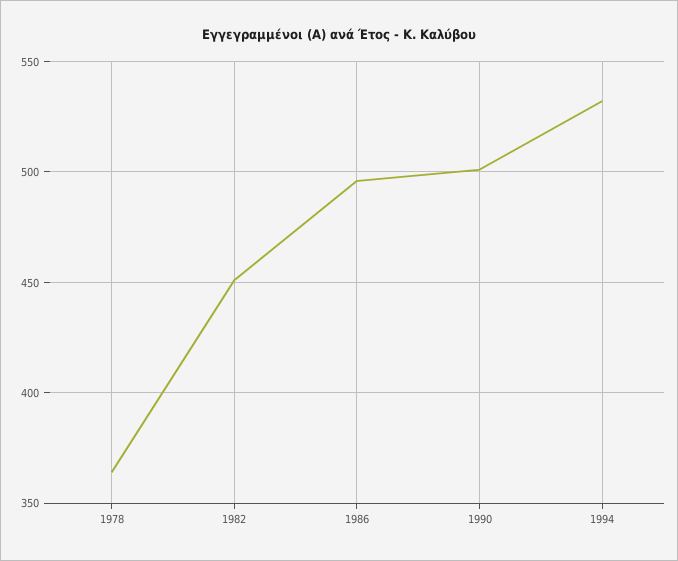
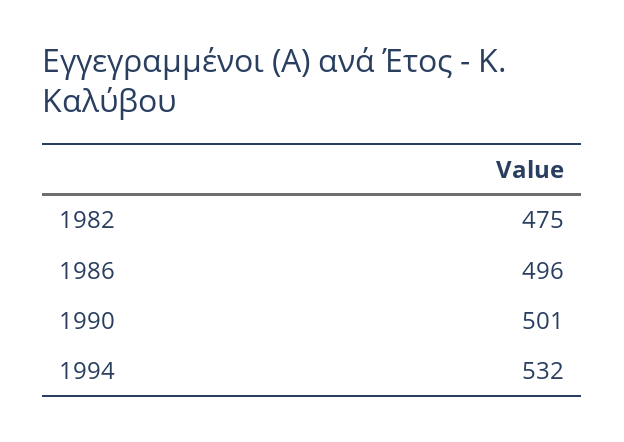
  {
-   "1978": 365,
-   "1982": 450,
+   "1982": 475,
    "1986": 496,
    "1990": 501,
    "1994": 532
  }

